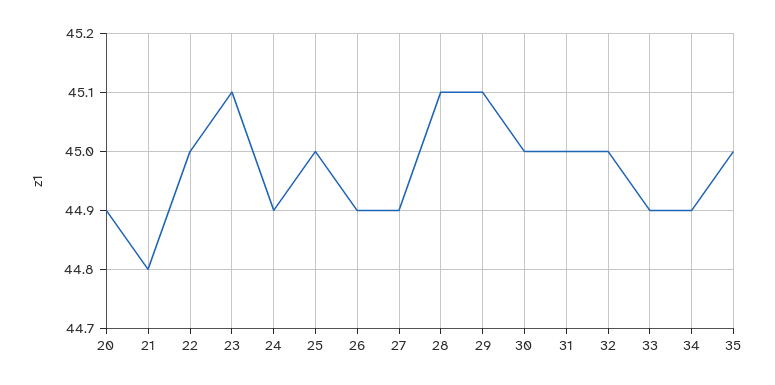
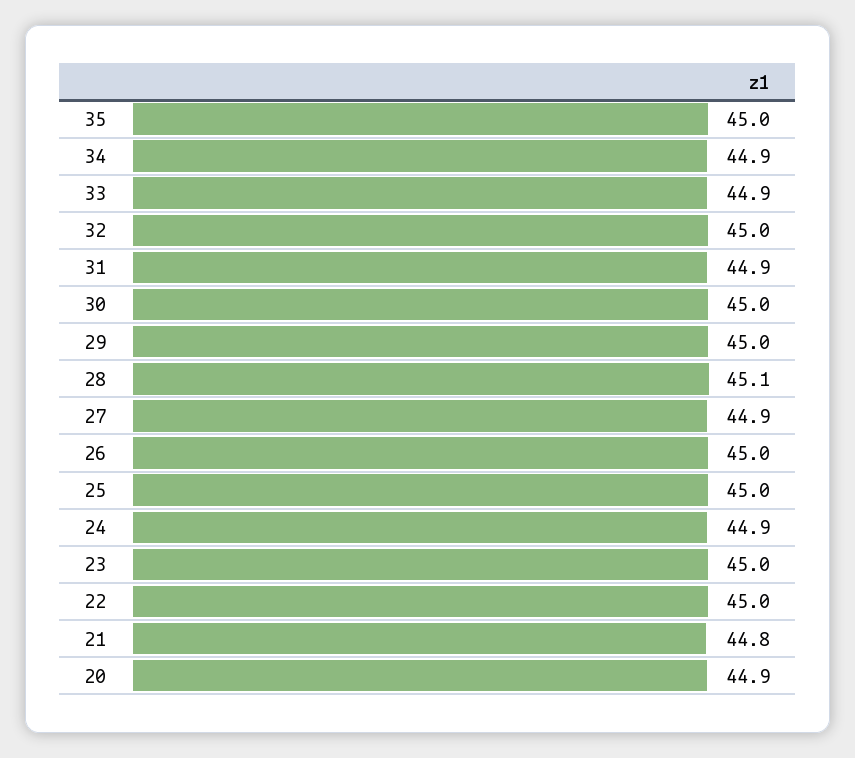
  {
    "20": 44.9,
    "21": 44.8,
    "22": 45,
-   "23": 45.1,
+   "23": 45,
    "24": 44.9,
    "25": 45,
-   "26": 44.9,
+   "26": 45,
    "27": 44.9,
    "28": 45.1,
-   "29": 45.1,
+   "29": 45,
    "30": 45,
-   "31": 45,
+   "31": 44.9,
    "32": 45,
    "33": 44.9,
    "34": 44.9,
    "35": 45
  }

